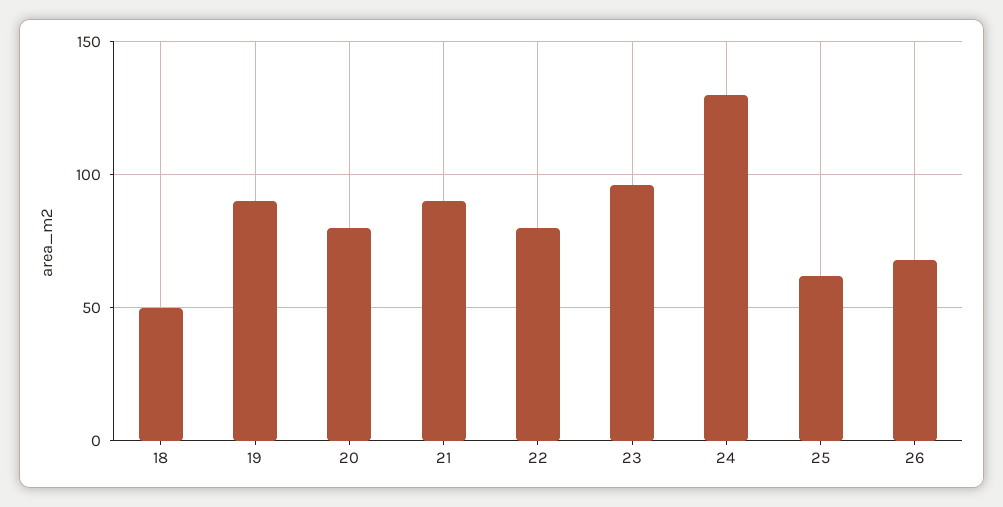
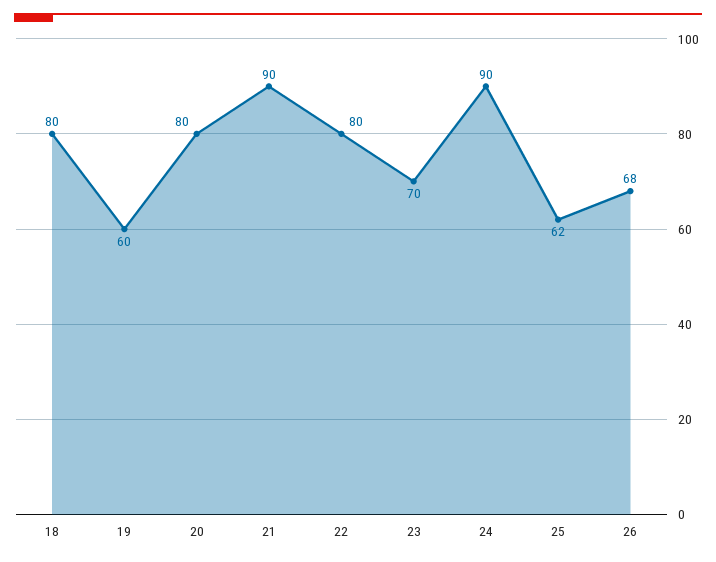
  {
-   "18": 50,
+   "18": 80,
-   "19": 90,
+   "19": 60,
    "20": 80,
    "21": 90,
    "22": 80,
-   "23": 95,
+   "23": 70,
-   "24": 130,
+   "24": 90,
    "25": 62,
    "26": 68
  }

